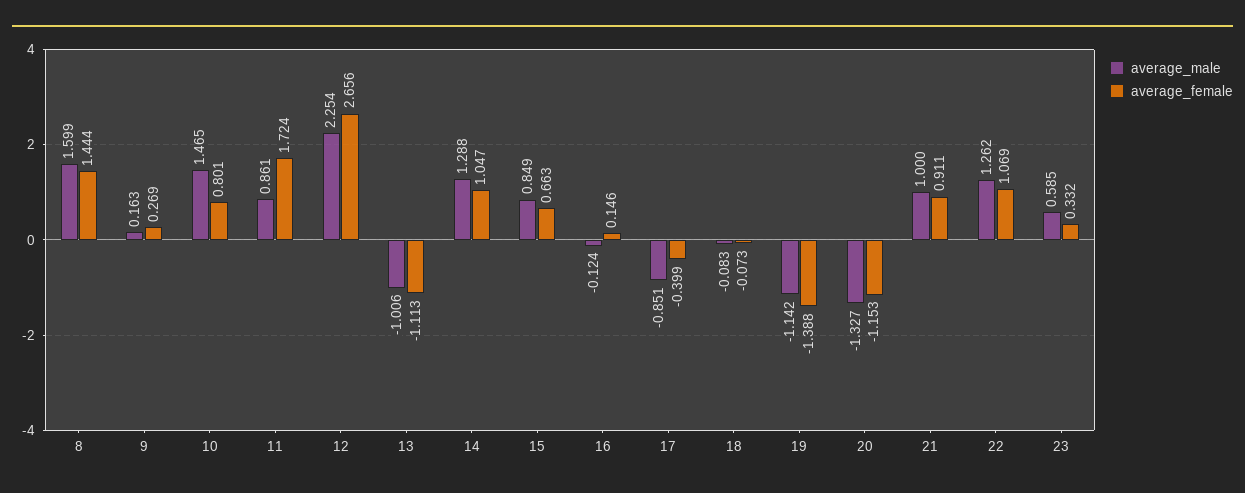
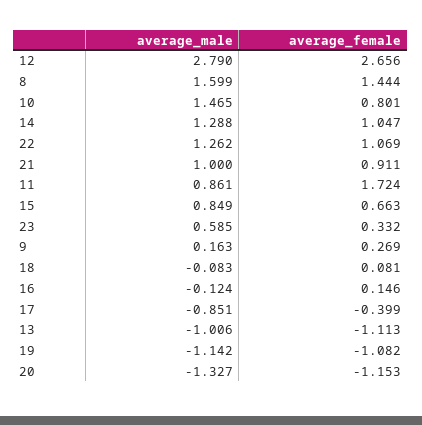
  {
    "average_male": {
      "8": 1.599,
      "9": 0.163,
      "10": 1.465,
      "11": 0.861,
-     "12": 2.254,
+     "12": 2.79,
      "13": -1.006,
      "14": 1.288,
      "15": 0.849,
      "16": -0.124,
      "17": -0.851,
      "18": -0.083,
      "19": -1.142,
      "20": -1.327,
      "21": 1,
      "22": 1.262,
      "23": 0.585
    },
    "average_female": {
      "8": 1.444,
      "9": 0.269,
      "10": 0.801,
      "11": 1.724,
      "12": 2.656,
      "13": -1.113,
      "14": 1.047,
      "15": 0.663,
      "16": 0.146,
      "17": -0.399,
-     "18": -0.073,
+     "18": 0.081,
-     "19": -1.388,
+     "19": -1.082,
      "20": -1.153,
      "21": 0.911,
      "22": 1.069,
      "23": 0.332
    }
  }

